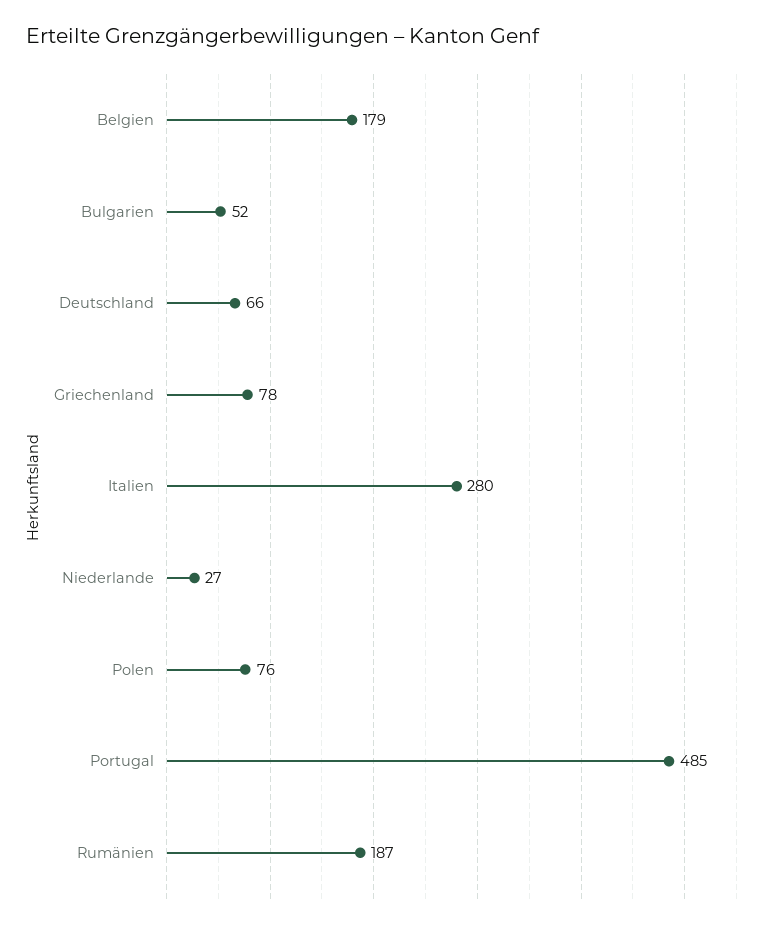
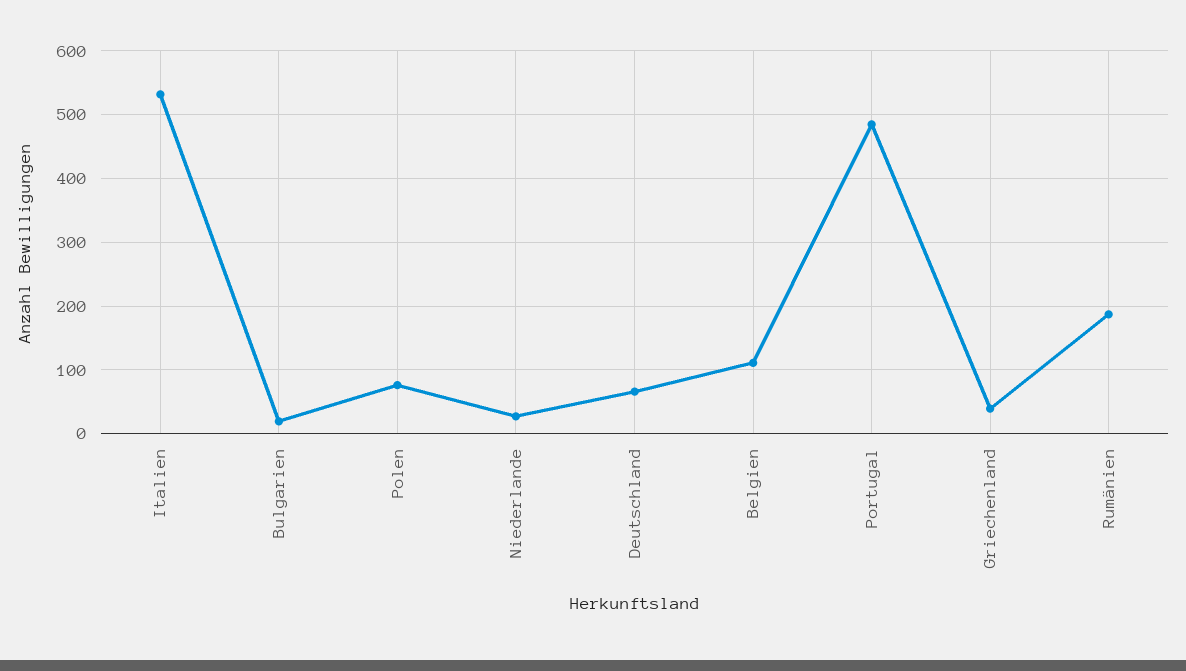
  {
-   "Belgien": 179,
+   "Belgien": 110,
-   "Bulgarien": 52,
+   "Bulgarien": 20,
    "Deutschland": 66,
-   "Griechenland": 78,
+   "Griechenland": 40,
-   "Italien": 280,
+   "Italien": 530,
    "Niederlande": 27,
    "Polen": 76,
    "Portugal": 485,
    "Rumänien": 187
  }

